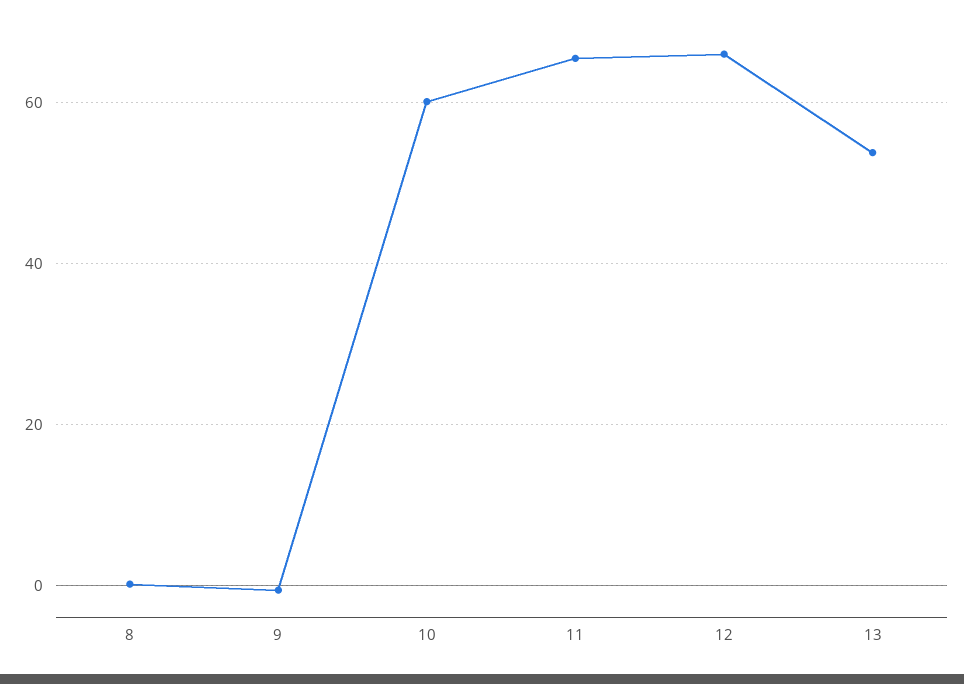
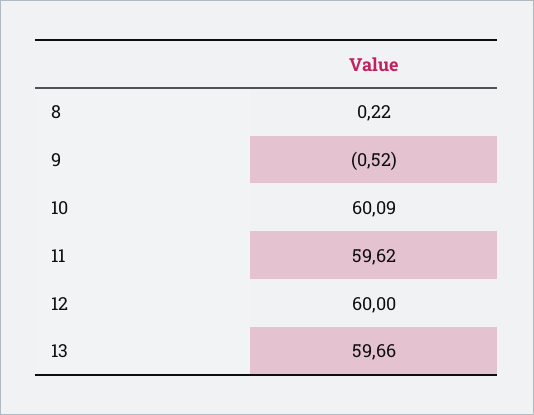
  {
    "8": 0.22,
    "9": -0.52,
    "10": 60.09,
-   "11": 66,
+   "11": 59.62,
-   "12": 66,
+   "12": 60,
-   "13": 54
+   "13": 59.66
  }

